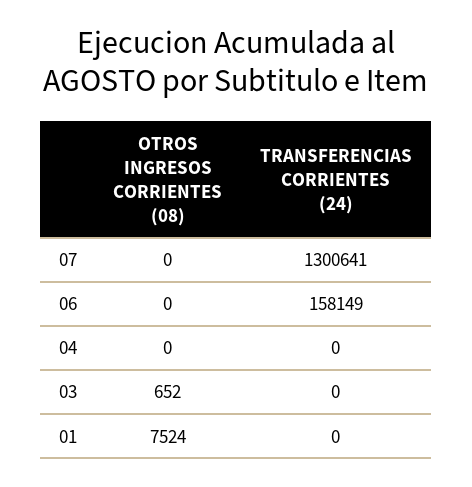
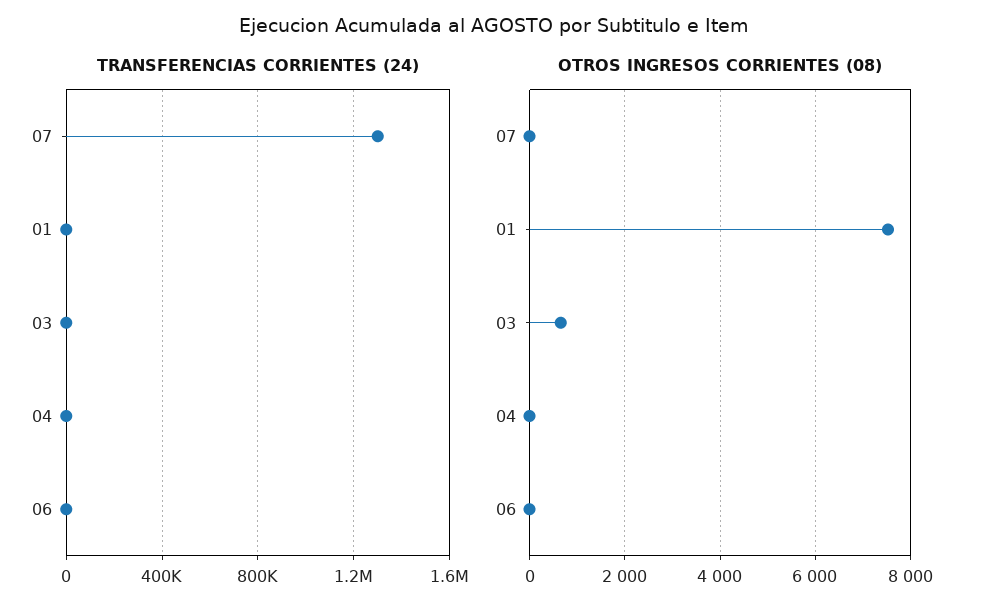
  {
    "OTROS INGRESOS CORRIENTES (08)": {
      "07": 0,
      "06": 0,
      "04": 0,
      "03": 652,
      "01": 7524
    },
    "TRANSFERENCIAS CORRIENTES (24)": {
      "07": 1300641,
-     "06": 158149,
+     "06": 0,
      "04": 0,
      "03": 0,
      "01": 0
    }
  }

